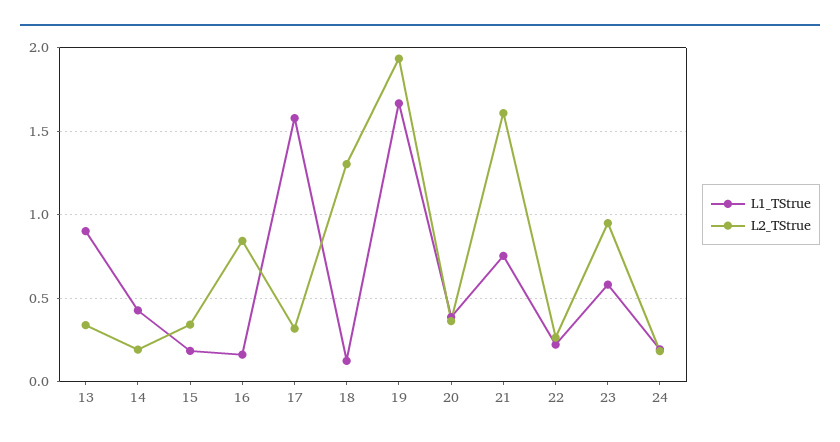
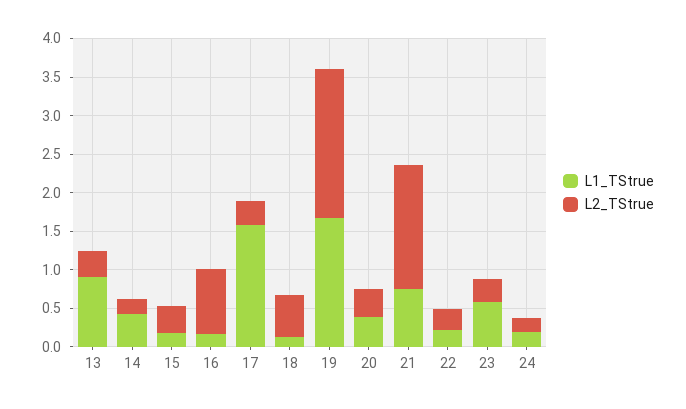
  {
    "L1_TStrue": {
      "13": 0.9,
      "14": 0.45,
      "15": 0.2,
      "16": 0.15,
      "17": 1.6,
      "18": 0.15,
      "19": 1.65,
      "20": 0.4,
      "21": 0.75,
      "22": 0.2,
      "23": 0.6,
      "24": 0.2
    },
    "L2_TStrue": {
      "13": 0.35,
      "14": 0.2,
      "15": 0.35,
      "16": 0.85,
      "17": 0.3,
-     "18": 1.3,
+     "18": 0.5,
      "19": 1.95,
      "20": 0.35,
      "21": 1.6,
      "22": 0.25,
-     "23": 0.95,
+     "23": 0.25,
      "24": 0.2
    }
  }

